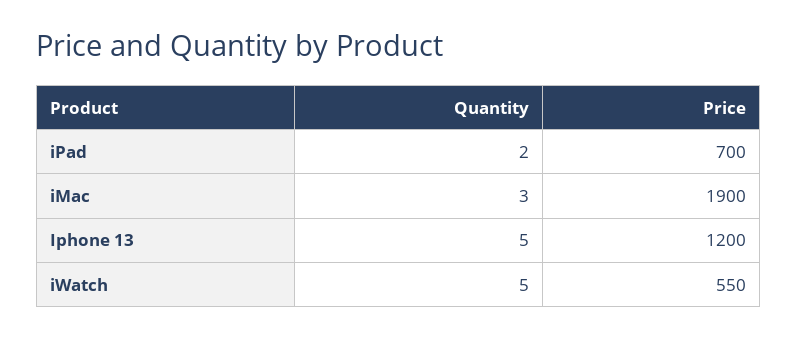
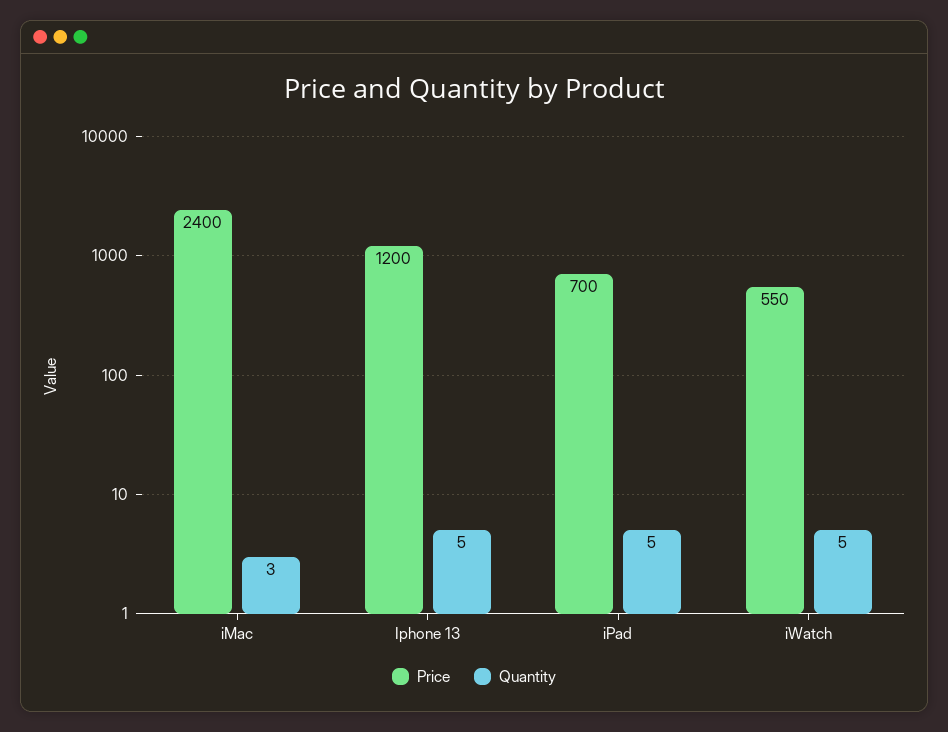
  {
    "Quantity": {
-     "iPad": 2,
+     "iPad": 5,
      "iMac": 3,
      "Iphone 13": 5,
      "iWatch": 5
    },
    "Price": {
      "iPad": 700,
-     "iMac": 1900,
+     "iMac": 2400,
      "Iphone 13": 1200,
      "iWatch": 550
    }
  }

